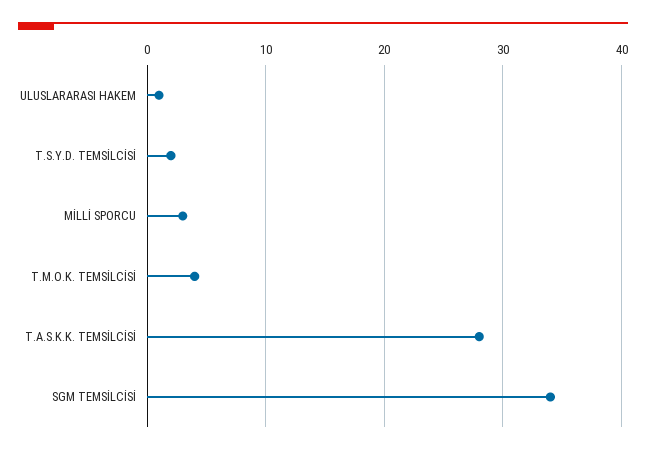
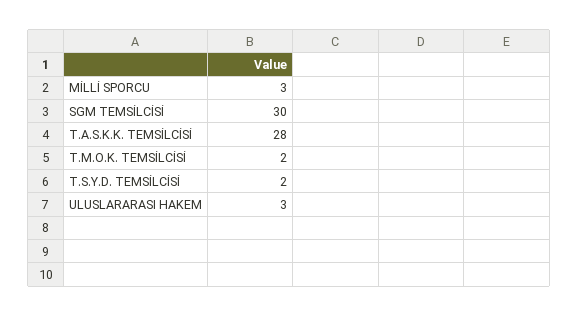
  {
-   "ULUSLARARASI HAKEM": 1,
+   "ULUSLARARASI HAKEM": 3,
    "T.S.Y.D. TEMSİLCİSİ": 2,
    "MİLLİ SPORCU": 3,
-   "T.M.O.K. TEMSİLCİSİ": 4,
+   "T.M.O.K. TEMSİLCİSİ": 2,
    "T.A.S.K.K. TEMSİLCİSİ": 28,
-   "SGM TEMSİLCİSİ": 34
+   "SGM TEMSİLCİSİ": 30
  }

